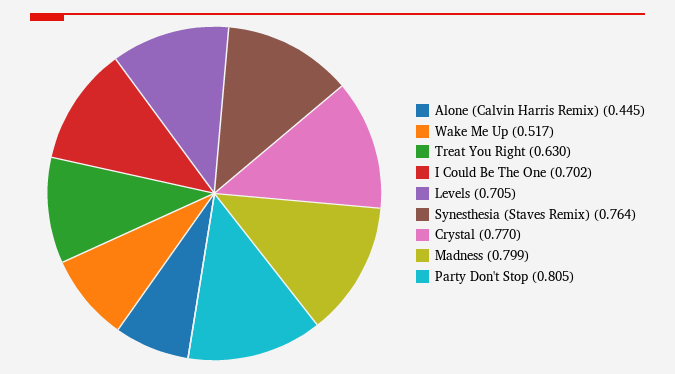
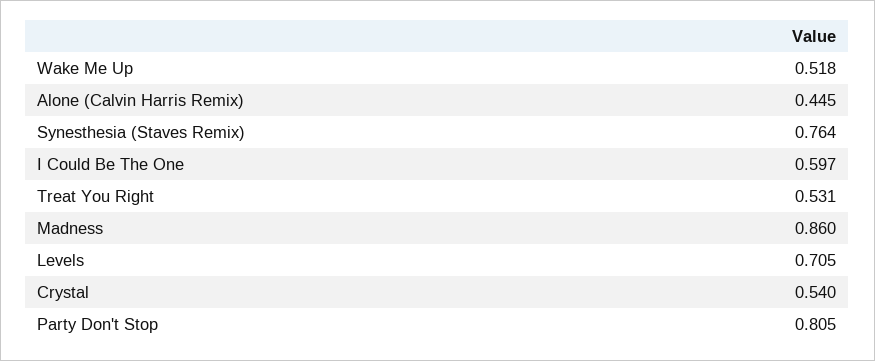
  {
    "Alone (Calvin Harris Remix)": 0.445,
-   "Wake Me Up": 0.517,
+   "Wake Me Up": 0.518,
-   "Treat You Right": 0.63,
+   "Treat You Right": 0.531,
-   "I Could Be The One": 0.702,
+   "I Could Be The One": 0.597,
    "Levels": 0.705,
    "Synesthesia (Staves Remix)": 0.764,
-   "Crystal": 0.77,
+   "Crystal": 0.54,
-   "Madness": 0.799,
+   "Madness": 0.86,
    "Party Don't Stop": 0.805
  }

